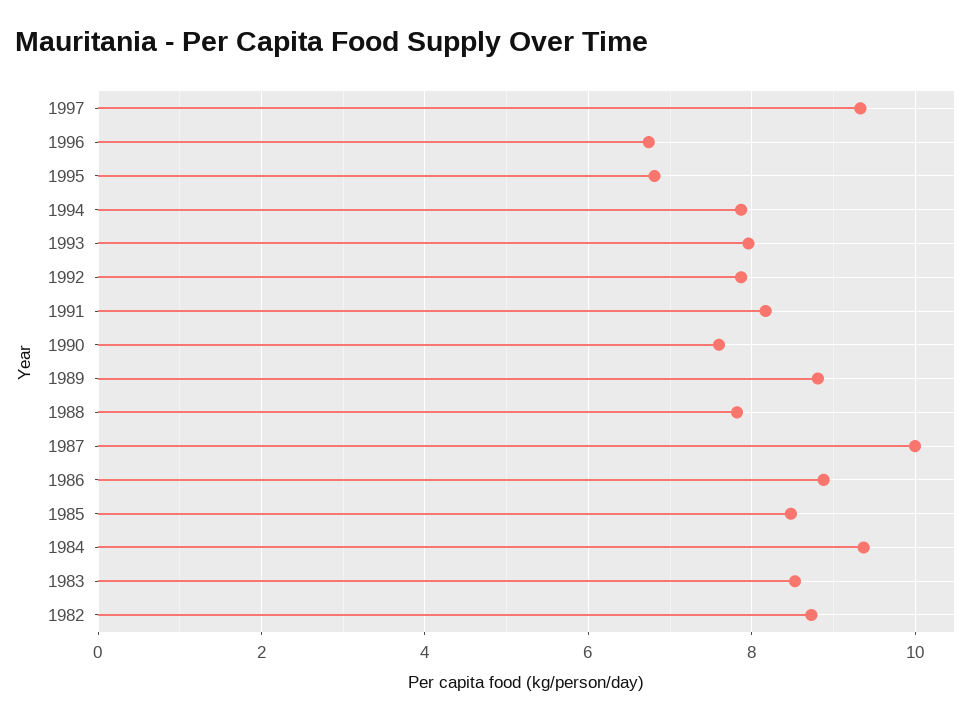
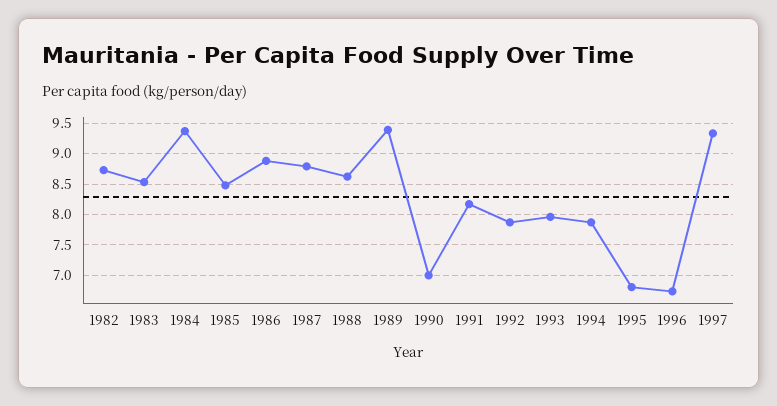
  {
    "1997": 9.3,
    "1996": 6.7,
    "1995": 6.8,
    "1994": 7.9,
    "1993": 8,
    "1992": 7.9,
    "1991": 8.2,
-   "1990": 7.6,
+   "1990": 7,
-   "1989": 8.8,
+   "1989": 9.4,
-   "1988": 7.8,
+   "1988": 8.6,
-   "1987": 10,
+   "1987": 8.8,
    "1986": 8.9,
    "1985": 8.5,
    "1984": 9.4,
    "1983": 8.5,
    "1982": 8.7
  }

